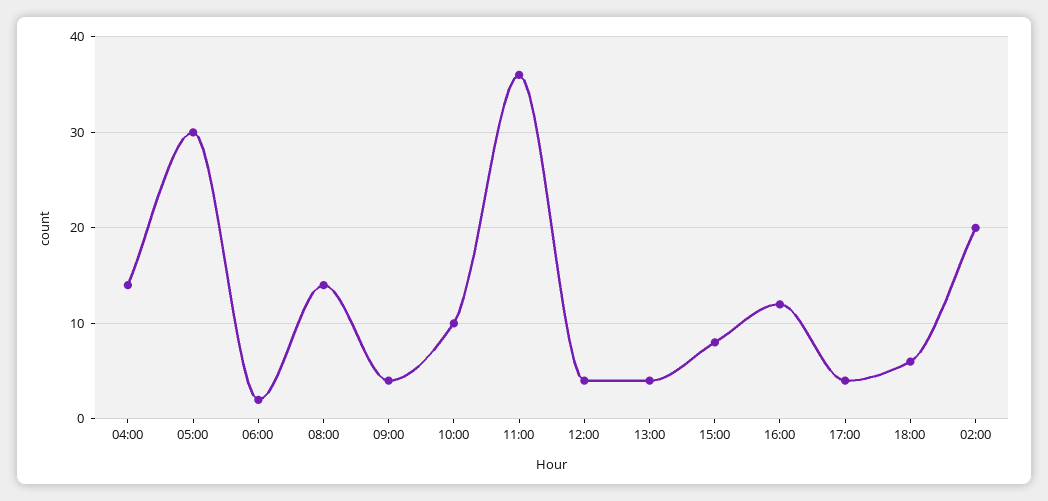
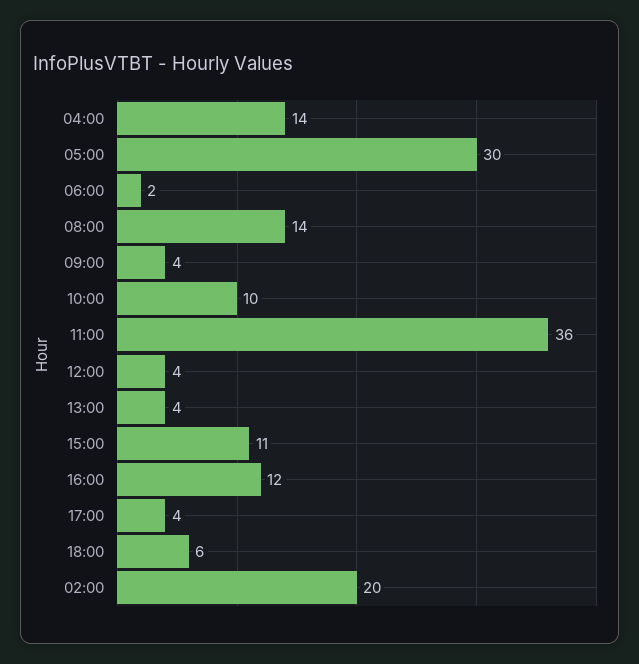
  {
    "04:00": 14,
    "05:00": 30,
    "06:00": 2,
    "08:00": 14,
    "09:00": 4,
    "10:00": 10,
    "11:00": 36,
    "12:00": 4,
    "13:00": 4,
-   "15:00": 8,
+   "15:00": 11,
    "16:00": 12,
    "17:00": 4,
    "18:00": 6,
    "02:00": 20
  }

